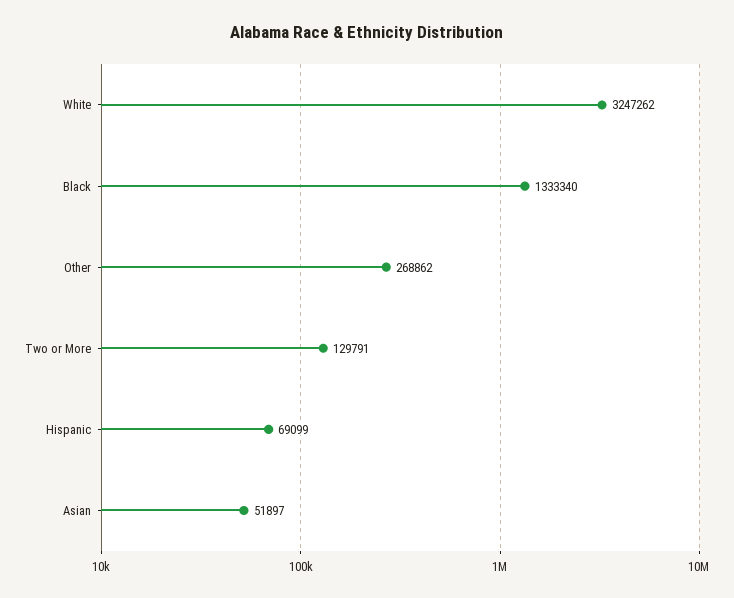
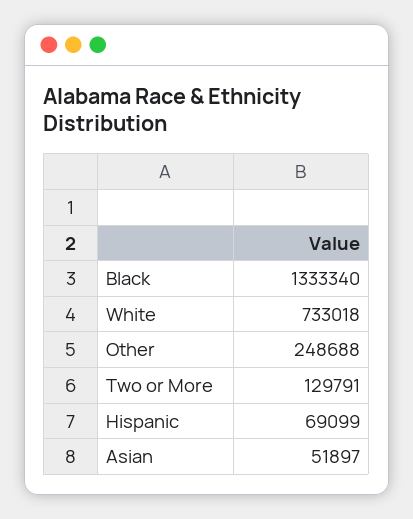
  {
-   "White": 3247262,
+   "White": 733018,
    "Black": 1333340,
-   "Other": 268862,
+   "Other": 248688,
    "Two or More": 129791,
    "Hispanic": 69099,
    "Asian": 51897
  }

